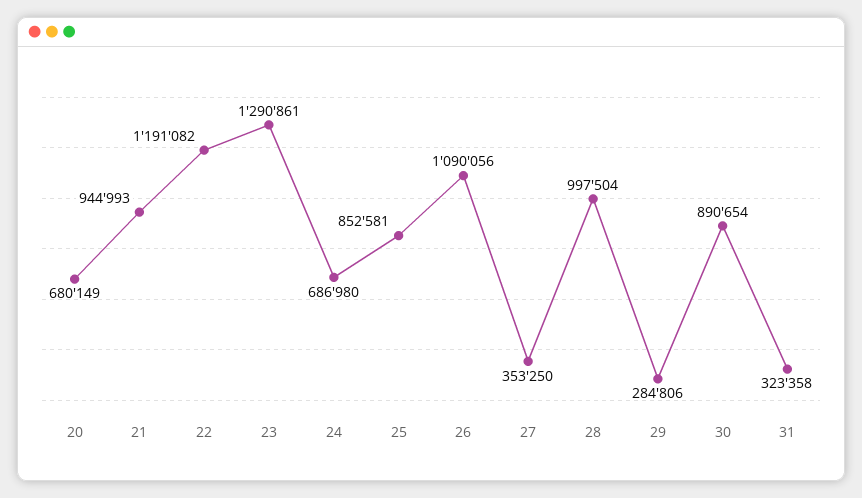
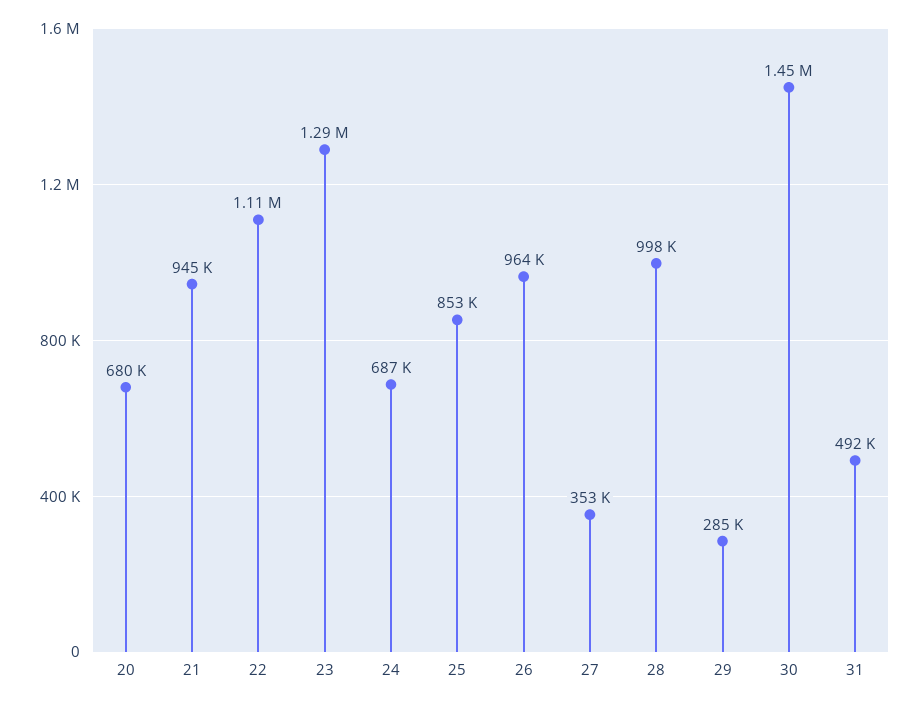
  {
    "20": 680149,
    "21": 944993,
-   "22": 1191082,
+   "22": 1110000,
    "23": 1290861,
    "24": 686980,
    "25": 852581,
-   "26": 1090056,
+   "26": 964000,
    "27": 353250,
    "28": 997504,
    "29": 284806,
-   "30": 890654,
+   "30": 1450000,
-   "31": 323358
+   "31": 492000
  }

